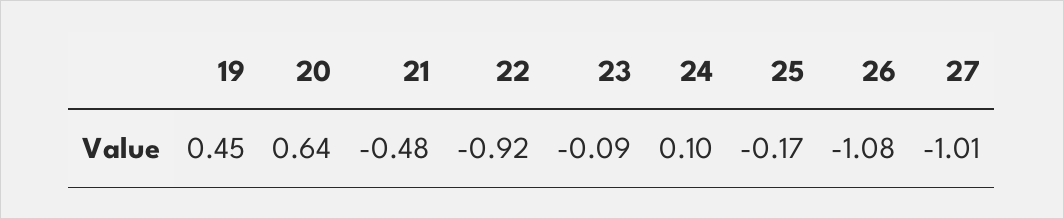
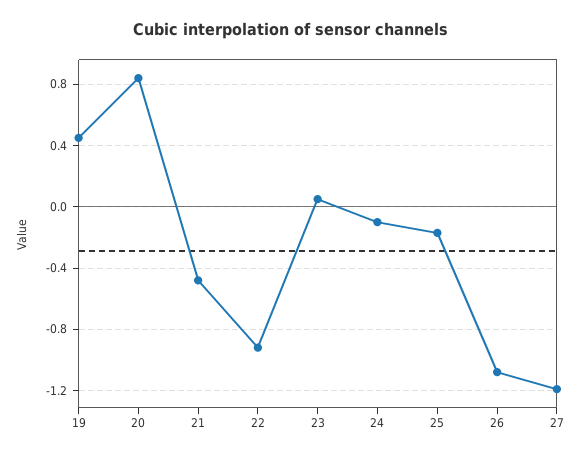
  {
    "19": 0.45,
-   "20": 0.64,
+   "20": 0.85,
    "21": -0.48,
    "22": -0.92,
-   "23": -0.09,
+   "23": 0.05,
-   "24": 0.1,
+   "24": -0.1,
    "25": -0.17,
    "26": -1.08,
-   "27": -1.01
+   "27": -1.2
  }

